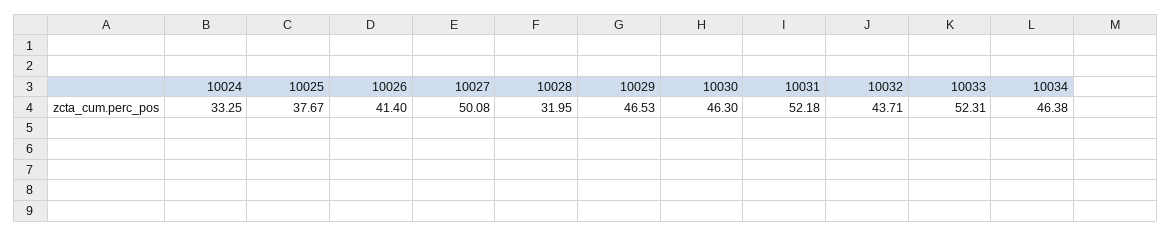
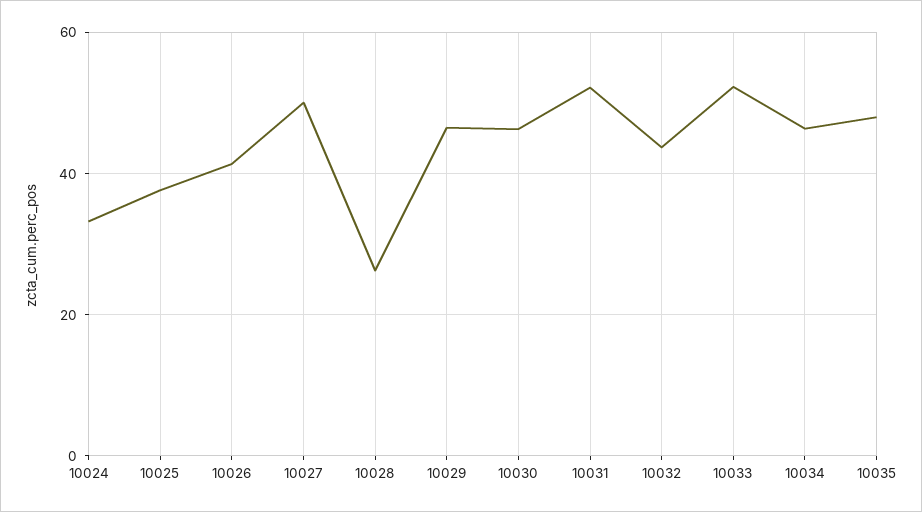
  {
    "10024": 33.25,
    "10025": 37.67,
    "10026": 41.4,
    "10027": 50.08,
-   "10028": 31.95,
+   "10028": 26,
    "10029": 46.53,
    "10030": 46.3,
    "10031": 52.18,
    "10032": 43.71,
    "10033": 52.31,
-   "10034": 46.38
+   "10034": 46.38,
+   "10035": 48
  }

